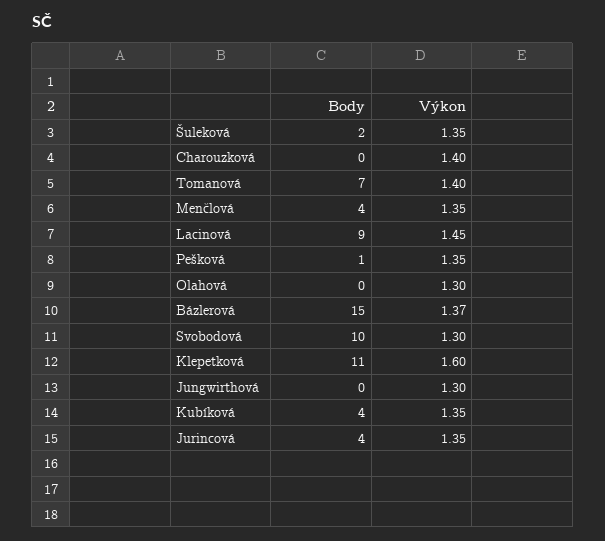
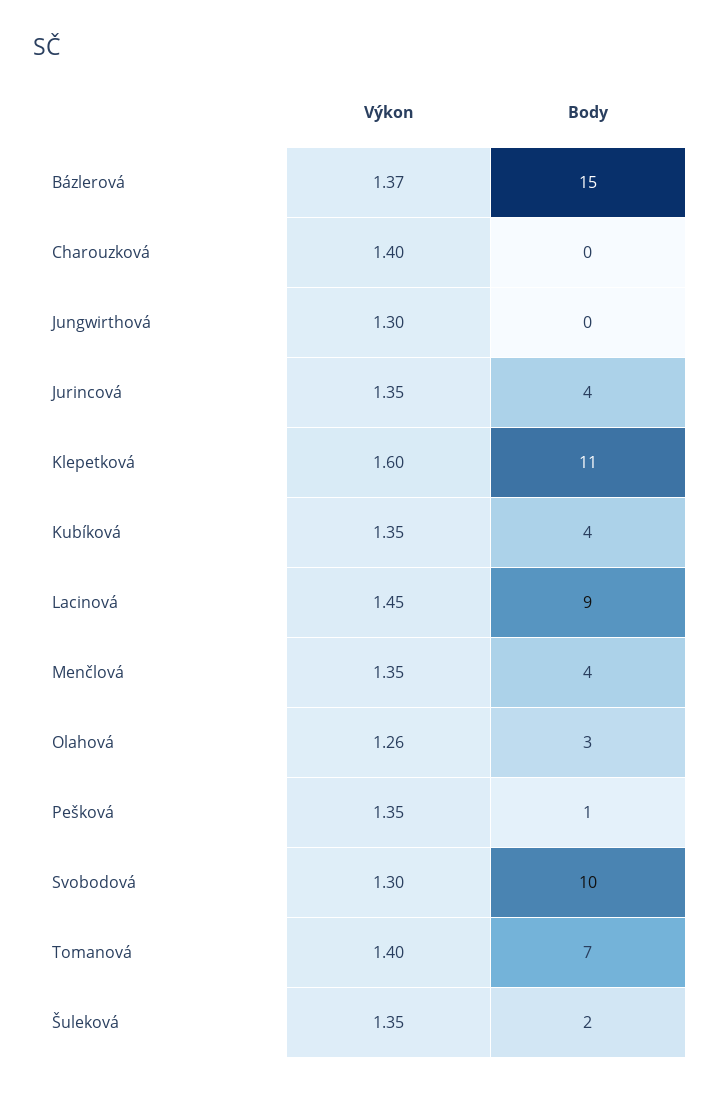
  {
    "Body": {
      "Šuleková": 2,
      "Charouzková": 0,
      "Tomanová": 7,
      "Menčlová": 4,
      "Lacinová": 9,
      "Pešková": 1,
-     "Olahová": 0,
+     "Olahová": 3,
      "Bázlerová": 15,
      "Svobodová": 10,
      "Klepetková": 11,
      "Jungwirthová": 0,
      "Kubíková": 4,
      "Jurincová": 4
    },
    "Výkon": {
      "Šuleková": 1.35,
      "Charouzková": 1.4,
      "Tomanová": 1.4,
      "Menčlová": 1.35,
      "Lacinová": 1.45,
      "Pešková": 1.35,
-     "Olahová": 1.3,
+     "Olahová": 1.26,
      "Bázlerová": 1.37,
      "Svobodová": 1.3,
      "Klepetková": 1.6,
      "Jungwirthová": 1.3,
      "Kubíková": 1.35,
      "Jurincová": 1.35
    }
  }

